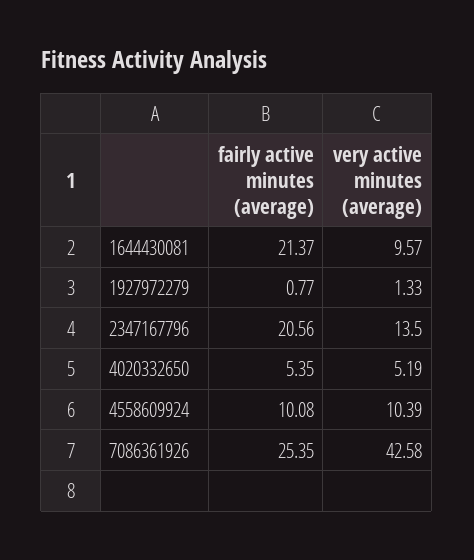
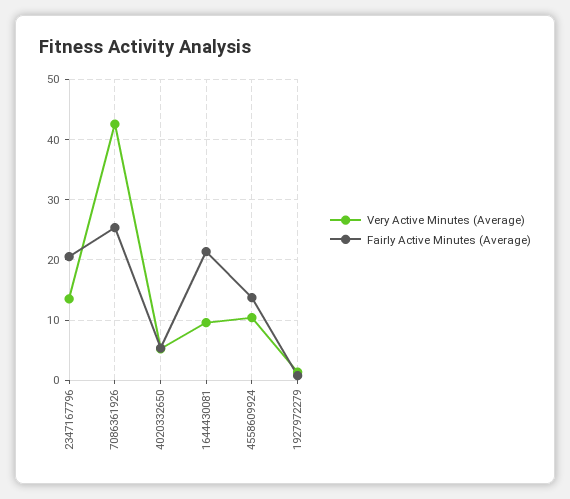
  {
    "fairly active minutes (average)": {
      "1644430081": 21.37,
      "1927972279": 0.77,
      "2347167796": 20.56,
      "4020332650": 5.35,
-     "4558609924": 10.08,
+     "4558609924": 14,
      "7086361926": 25.35
    },
    "very active minutes (average)": {
      "1644430081": 9.57,
      "1927972279": 1.33,
      "2347167796": 13.5,
      "4020332650": 5.19,
      "4558609924": 10.39,
      "7086361926": 42.58
    }
  }

